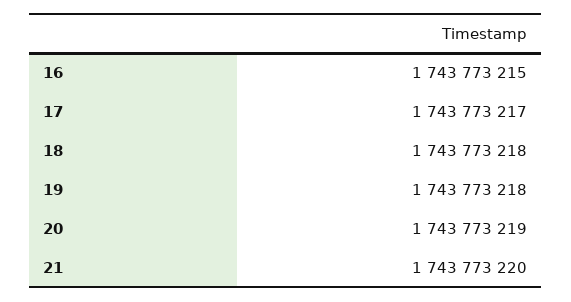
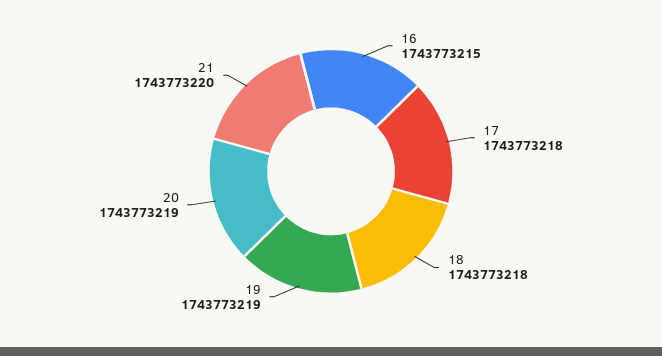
  {
    "16": 1743773215,
-   "17": 1743773217,
+   "17": 1743773218,
    "18": 1743773218,
-   "19": 1743773218,
+   "19": 1743773219,
    "20": 1743773219,
    "21": 1743773220
  }

